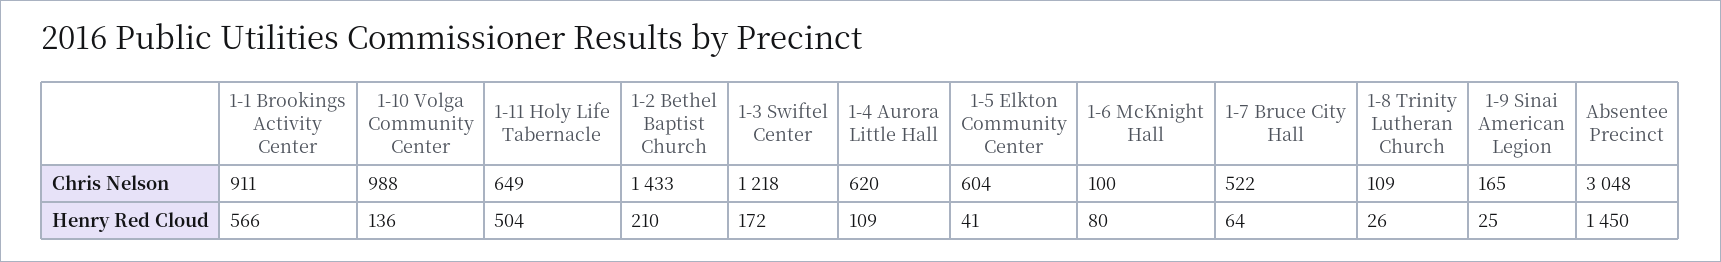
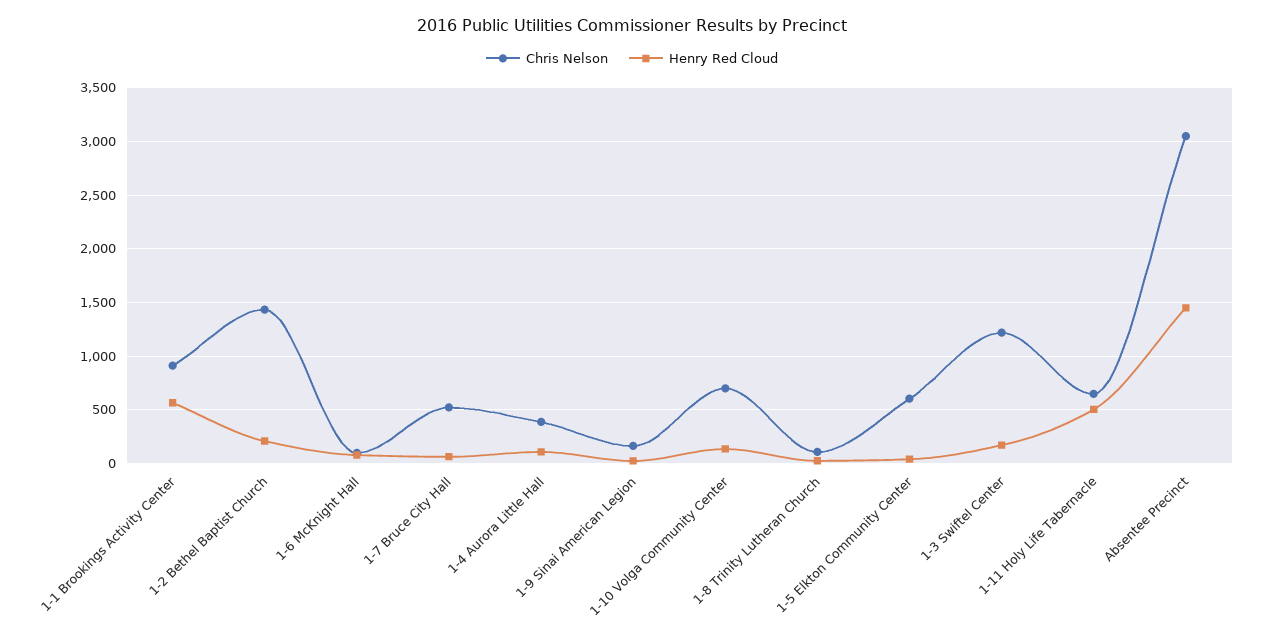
  {
    "Chris Nelson": {
      "1-1 Brookings Activity Center": 911,
-     "1-10 Volga Community Center": 988,
+     "1-10 Volga Community Center": 700,
      "1-11 Holy Life Tabernacle": 649,
      "1-2 Bethel Baptist Church": 1433,
      "1-3 Swiftel Center": 1218,
-     "1-4 Aurora Little Hall": 620,
+     "1-4 Aurora Little Hall": 400,
      "1-5 Elkton Community Center": 604,
      "1-6 McKnight Hall": 100,
      "1-7 Bruce City Hall": 522,
      "1-8 Trinity Lutheran Church": 109,
      "1-9 Sinai American Legion": 165,
      "Absentee Precinct": 3048
    },
    "Henry Red Cloud": {
      "1-1 Brookings Activity Center": 566,
      "1-10 Volga Community Center": 136,
      "1-11 Holy Life Tabernacle": 504,
      "1-2 Bethel Baptist Church": 210,
      "1-3 Swiftel Center": 172,
      "1-4 Aurora Little Hall": 109,
      "1-5 Elkton Community Center": 41,
      "1-6 McKnight Hall": 80,
      "1-7 Bruce City Hall": 64,
      "1-8 Trinity Lutheran Church": 26,
      "1-9 Sinai American Legion": 25,
      "Absentee Precinct": 1450
    }
  }

